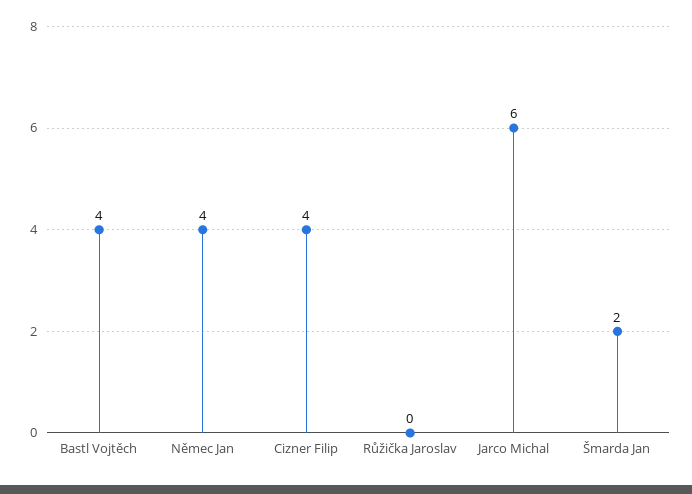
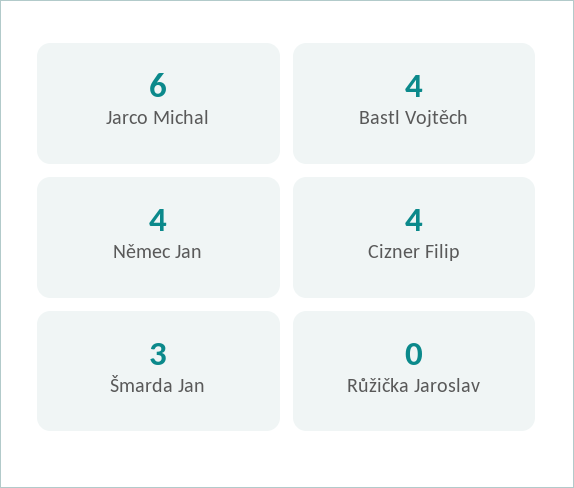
  {
    "Bastl Vojtěch": 4,
    "Němec Jan": 4,
    "Cizner Filip": 4,
    "Růžička Jaroslav": 0,
    "Jarco Michal": 6,
-   "Šmarda Jan": 2
+   "Šmarda Jan": 3
  }

